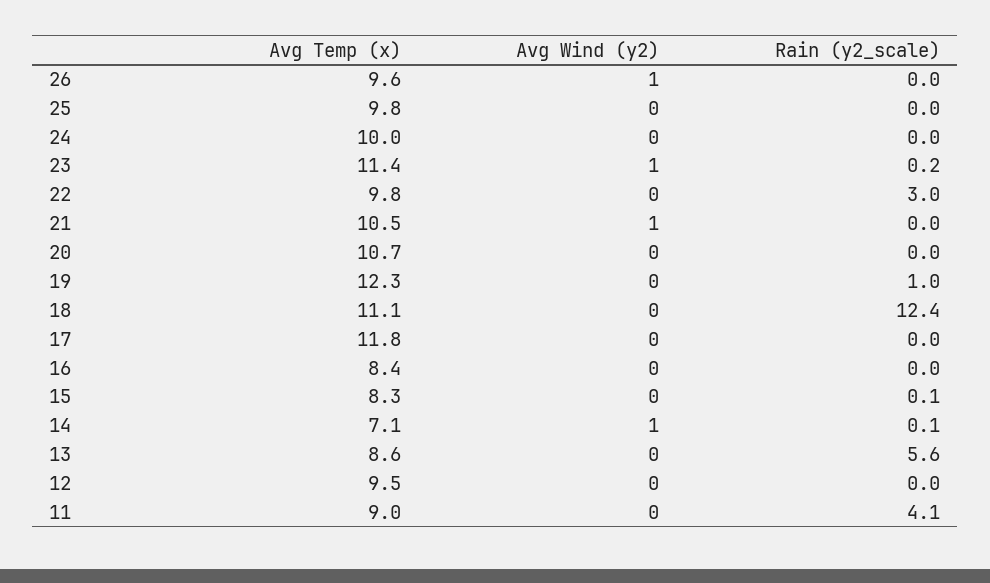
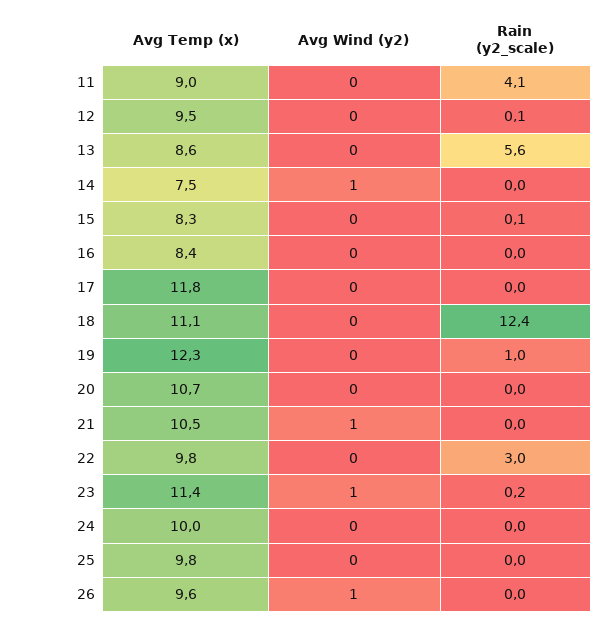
  {
    "Avg Temp (x)": {
      "26": 9.6,
      "25": 9.8,
      "24": 10,
      "23": 11.4,
      "22": 9.8,
      "21": 10.5,
      "20": 10.7,
      "19": 12.3,
      "18": 11.1,
      "17": 11.8,
      "16": 8.4,
      "15": 8.3,
-     "14": 7.1,
+     "14": 7.5,
      "13": 8.6,
      "12": 9.5,
      "11": 9
    },
    "Avg Wind (y2)": {
      "26": 1,
      "25": 0,
      "24": 0,
      "23": 1,
      "22": 0,
      "21": 1,
      "20": 0,
      "19": 0,
      "18": 0,
      "17": 0,
      "16": 0,
      "15": 0,
      "14": 1,
      "13": 0,
      "12": 0,
      "11": 0
    },
    "Rain (y2_scale)": {
      "26": 0,
      "25": 0,
      "24": 0,
      "23": 0.2,
      "22": 3,
      "21": 0,
      "20": 0,
      "19": 1,
      "18": 12.4,
      "17": 0,
      "16": 0,
      "15": 0.1,
-     "14": 0.1,
+     "14": 0,
      "13": 5.6,
-     "12": 0,
+     "12": 0.1,
      "11": 4.1
    }
  }

